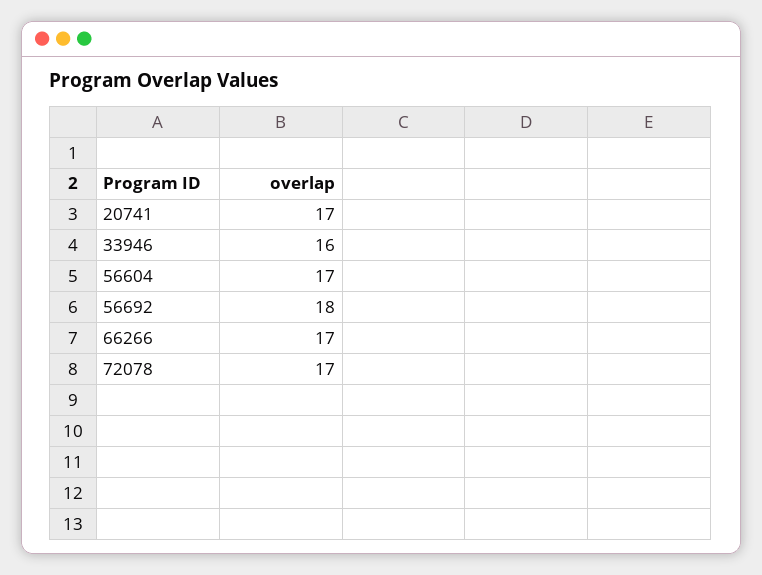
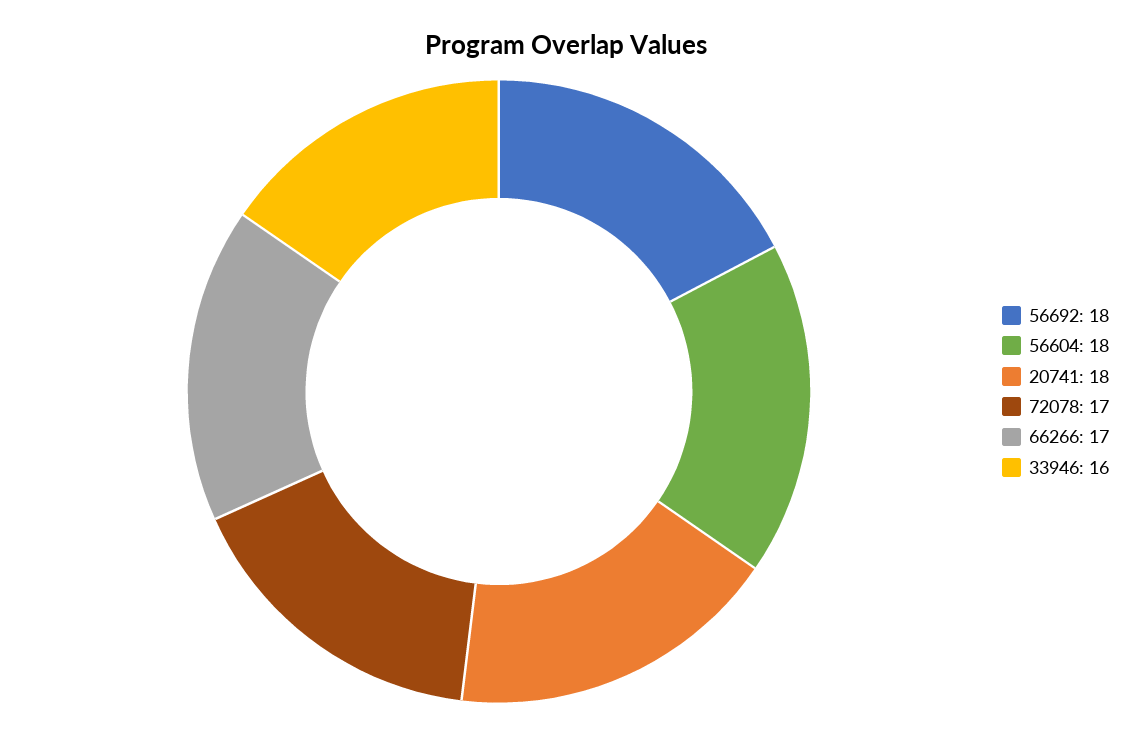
  {
-   "20741": 17,
+   "20741": 18,
    "33946": 16,
-   "56604": 17,
+   "56604": 18,
    "56692": 18,
    "66266": 17,
    "72078": 17
  }

